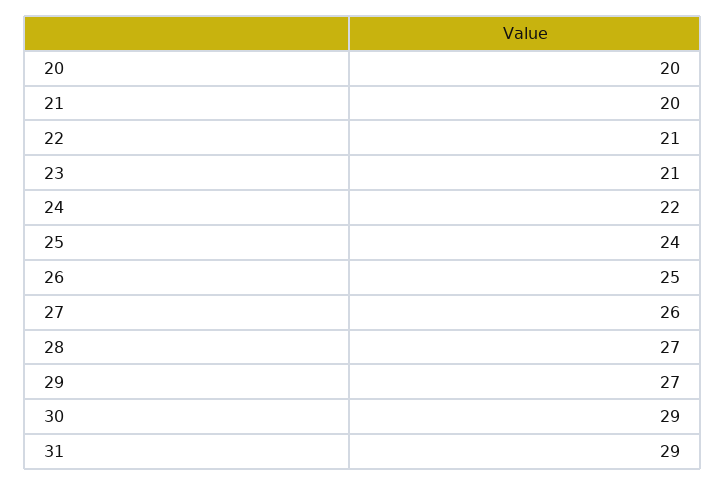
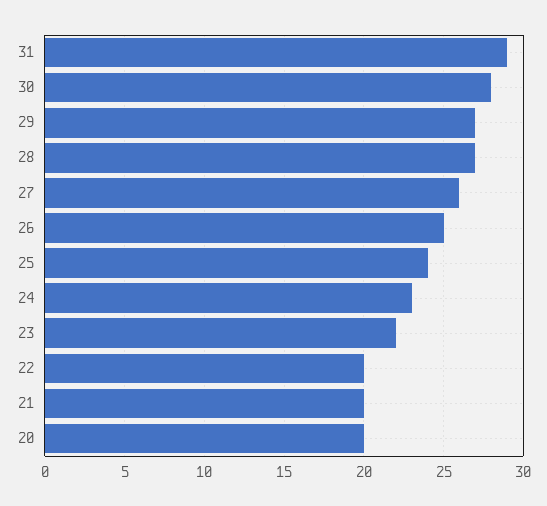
  {
    "20": 20,
    "21": 20,
-   "22": 21,
+   "22": 20,
-   "23": 21,
+   "23": 22,
-   "24": 22,
+   "24": 23,
    "25": 24,
    "26": 25,
    "27": 26,
    "28": 27,
    "29": 27,
-   "30": 29,
+   "30": 28,
    "31": 29
  }

